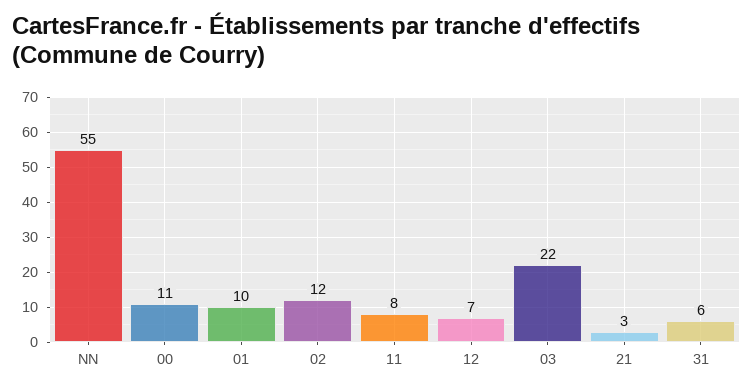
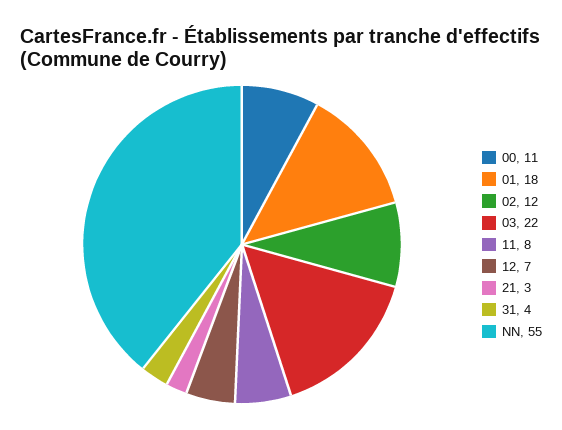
  {
    "NN": 55,
    "00": 11,
-   "01": 10,
+   "01": 18,
    "02": 12,
    "11": 8,
    "12": 7,
    "03": 22,
    "21": 3,
-   "31": 6
+   "31": 4
  }

